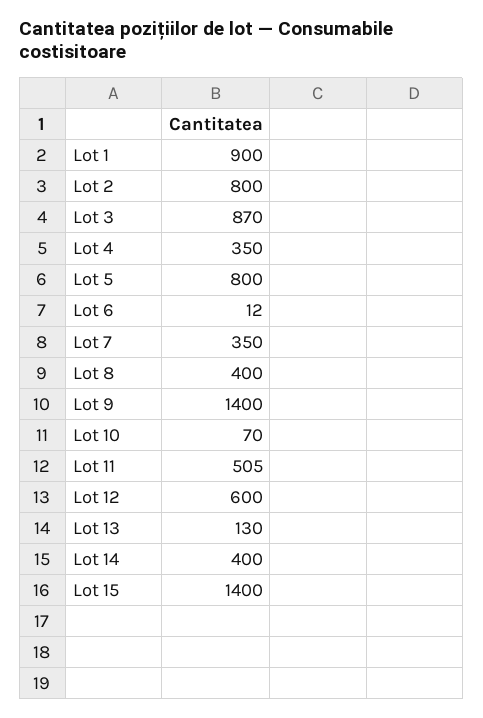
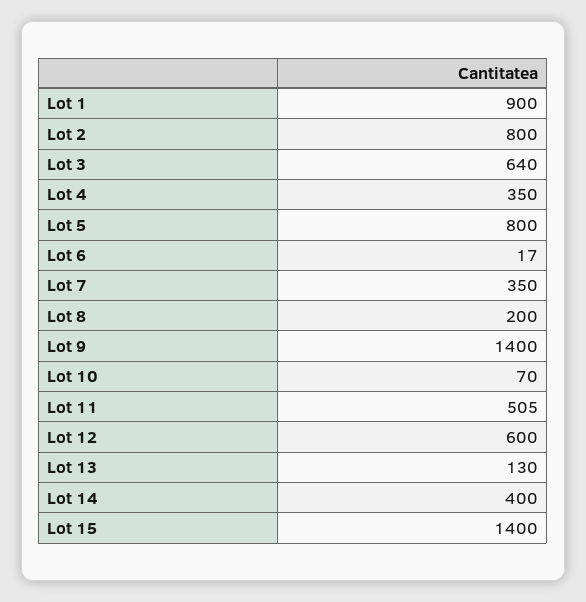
  {
    "Lot 1": 900,
    "Lot 2": 800,
-   "Lot 3": 870,
+   "Lot 3": 640,
    "Lot 4": 350,
    "Lot 5": 800,
-   "Lot 6": 12,
+   "Lot 6": 17,
    "Lot 7": 350,
-   "Lot 8": 400,
+   "Lot 8": 200,
    "Lot 9": 1400,
    "Lot 10": 70,
    "Lot 11": 505,
    "Lot 12": 600,
    "Lot 13": 130,
    "Lot 14": 400,
    "Lot 15": 1400
  }

